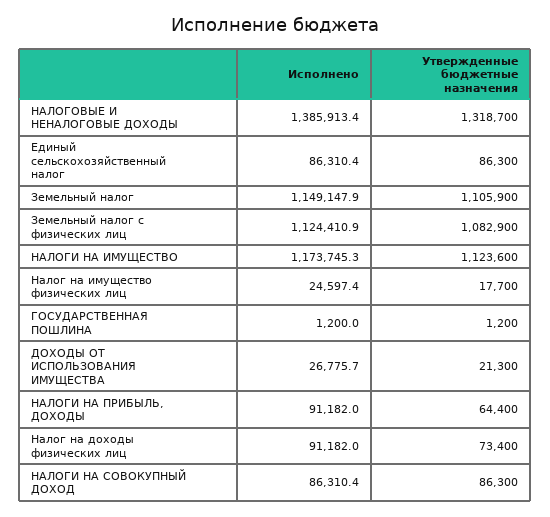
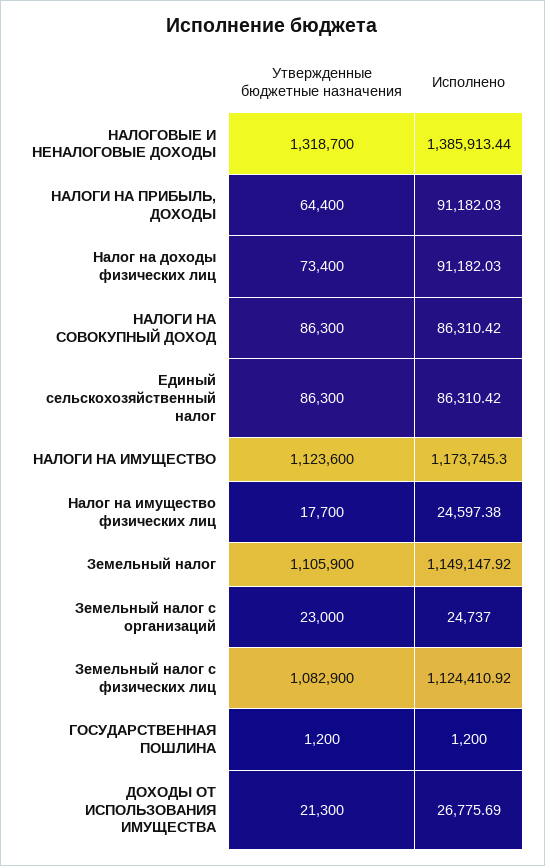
  {
    "Исполнено": {
      "НАЛОГОВЫЕ И НЕНАЛОГОВЫЕ ДОХОДЫ": 1385913.44,
      "Единый сельскохозяйственный налог": 86310.42,
      "Земельный налог": 1149147.92,
      "Земельный налог с физических лиц": 1124410.92,
      "НАЛОГИ НА ИМУЩЕСТВО": 1173745.3,
      "Налог на имущество физических лиц": 24597.38,
      "ГОСУДАРСТВЕННАЯ ПОШЛИНА": 1200,
      "ДОХОДЫ ОТ ИСПОЛЬЗОВАНИЯ ИМУЩЕСТВА": 26775.69,
      "НАЛОГИ НА ПРИБЫЛЬ, ДОХОДЫ": 91182.03,
      "Налог на доходы физических лиц": 91182.03,
-     "НАЛОГИ НА СОВОКУПНЫЙ ДОХОД": 86310.42
+     "НАЛОГИ НА СОВОКУПНЫЙ ДОХОД": 86310.42,
+     "Земельный налог с организаций": 24737
    },
    "Утвержденные бюджетные назначения": {
      "НАЛОГОВЫЕ И НЕНАЛОГОВЫЕ ДОХОДЫ": 1318700,
      "Единый сельскохозяйственный налог": 86300,
      "Земельный налог": 1105900,
      "Земельный налог с физических лиц": 1082900,
      "НАЛОГИ НА ИМУЩЕСТВО": 1123600,
      "Налог на имущество физических лиц": 17700,
      "ГОСУДАРСТВЕННАЯ ПОШЛИНА": 1200,
      "ДОХОДЫ ОТ ИСПОЛЬЗОВАНИЯ ИМУЩЕСТВА": 21300,
      "НАЛОГИ НА ПРИБЫЛЬ, ДОХОДЫ": 64400,
      "Налог на доходы физических лиц": 73400,
-     "НАЛОГИ НА СОВОКУПНЫЙ ДОХОД": 86300
+     "НАЛОГИ НА СОВОКУПНЫЙ ДОХОД": 86300,
+     "Земельный налог с организаций": 23000
    }
  }

